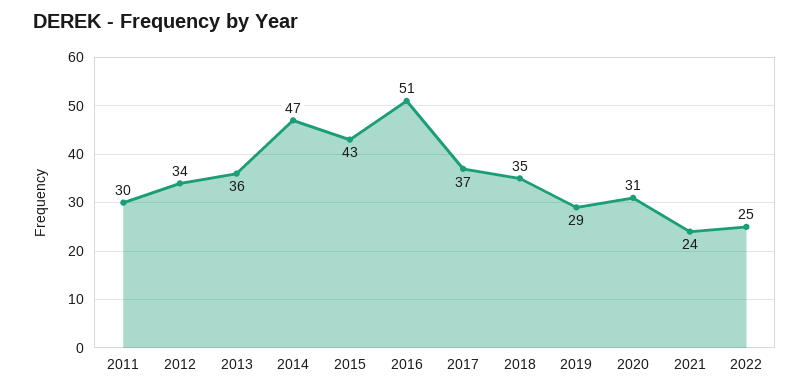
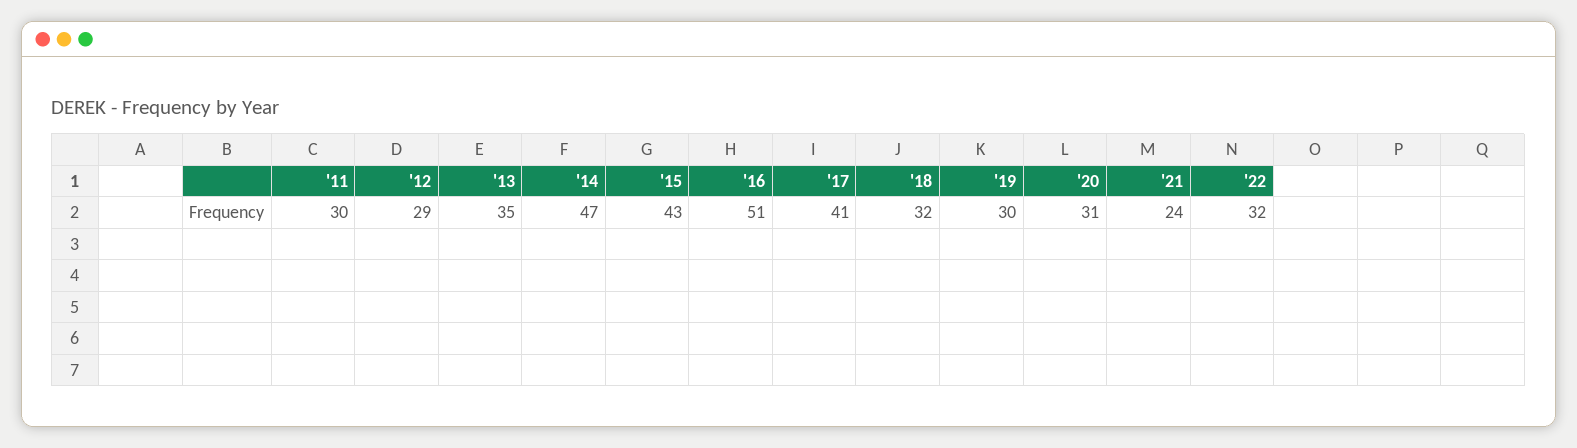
  {
    "2011": 30,
-   "2012": 34,
+   "2012": 29,
-   "2013": 36,
+   "2013": 35,
    "2014": 47,
    "2015": 43,
    "2016": 51,
-   "2017": 37,
+   "2017": 41,
-   "2018": 35,
+   "2018": 32,
-   "2019": 29,
+   "2019": 30,
    "2020": 31,
    "2021": 24,
-   "2022": 25
+   "2022": 32
  }

